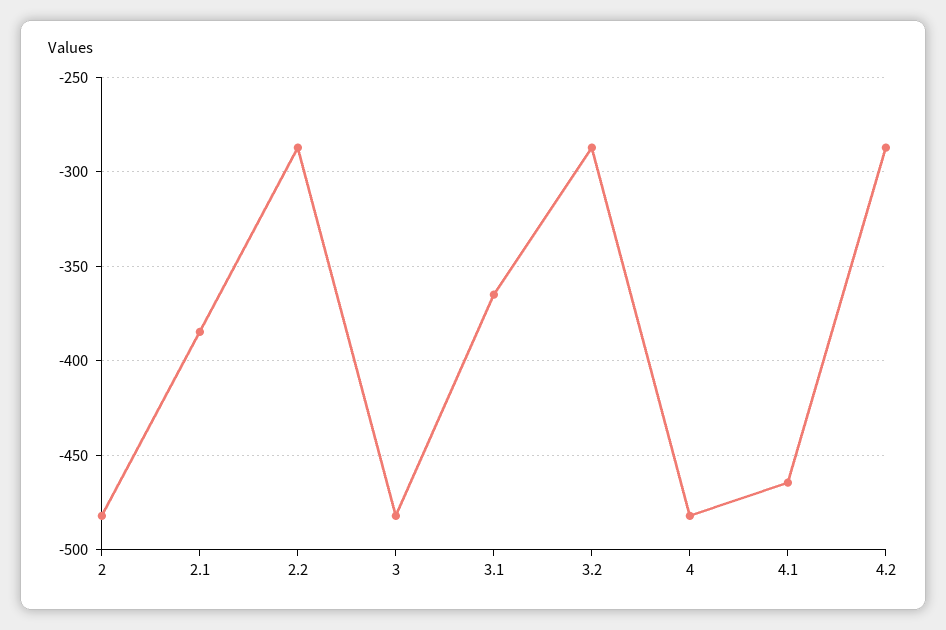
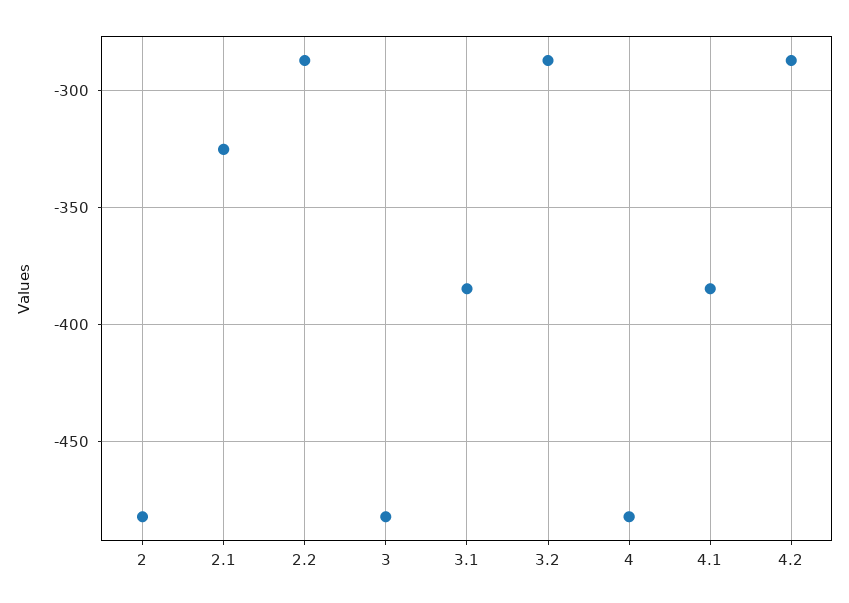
  {
    "2": -480,
-   "2.1": -385,
+   "2.1": -325,
    "2.2": -285,
    "3": -480,
-   "3.1": -365,
+   "3.1": -385,
    "3.2": -285,
    "4": -480,
-   "4.1": -465,
+   "4.1": -385,
    "4.2": -285
  }

